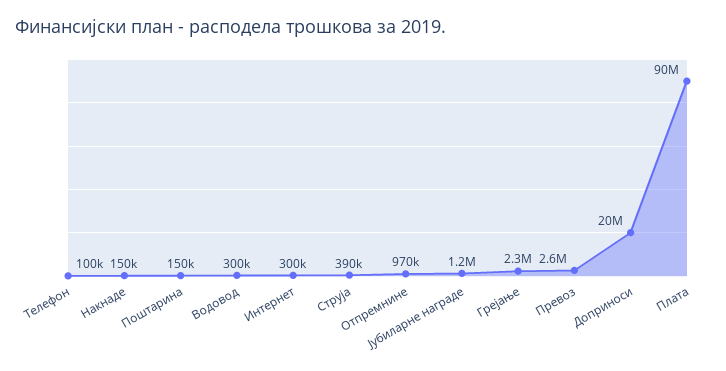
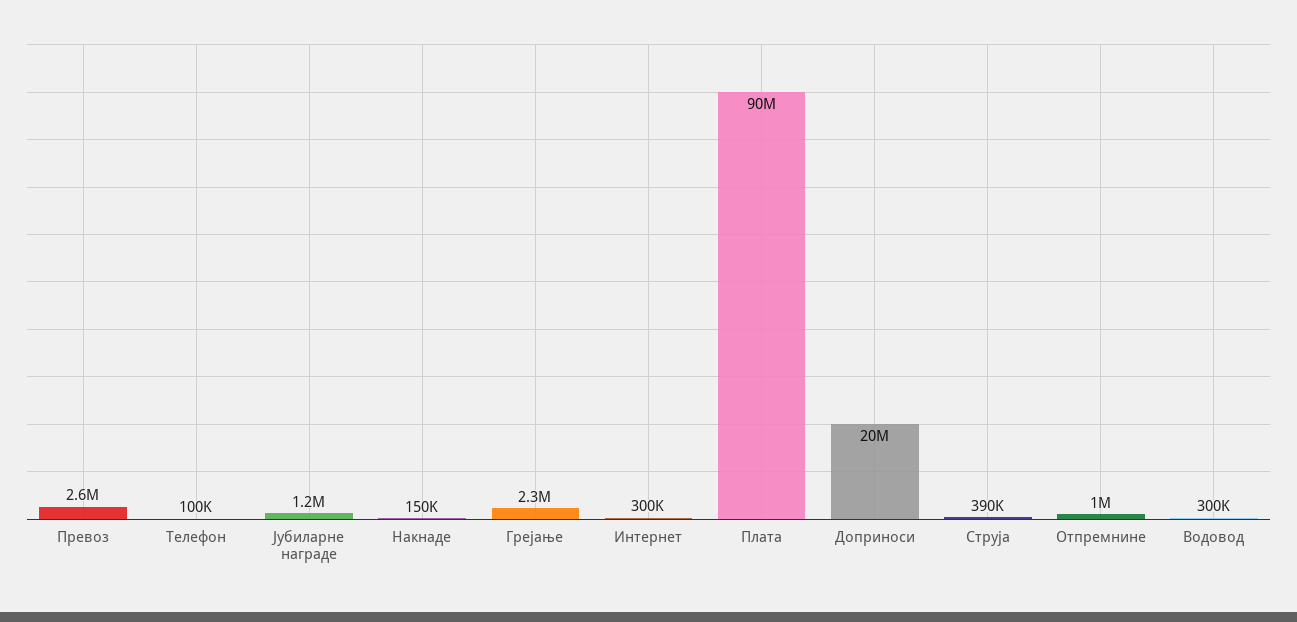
  {
    "Телефон": 100000,
    "Накнаде": 150000,
-   "Поштарина": 150000,
    "Водовод": 300000,
    "Интернет": 300000,
    "Струја": 390000,
-   "Отпремнине": 970000,
+   "Отпремнине": 1000000,
    "Јубиларне награде": 1200000,
    "Грејање": 2300000,
    "Превоз": 2600000,
    "Доприноси": 20000000,
    "Плата": 90000000
  }

